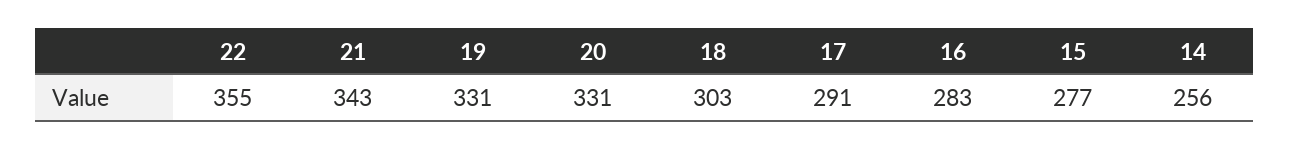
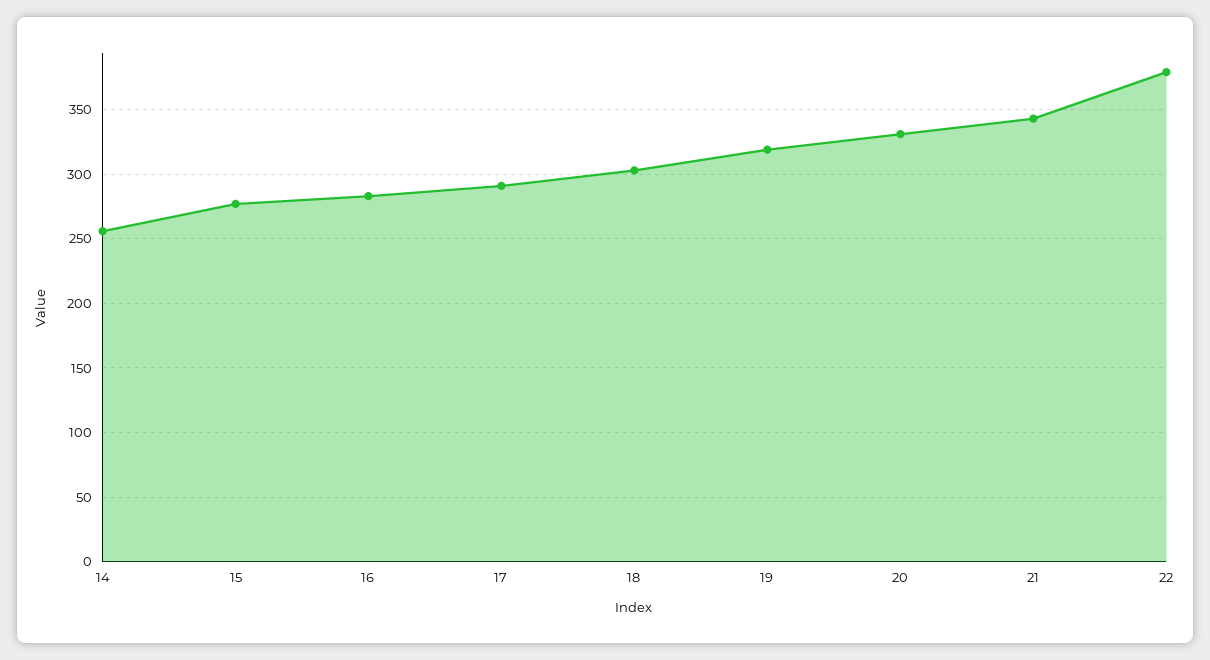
  {
-   "22": 355,
+   "22": 380,
    "21": 343,
-   "19": 331,
+   "19": 320,
    "20": 331,
    "18": 303,
    "17": 291,
    "16": 283,
    "15": 277,
    "14": 256
  }

